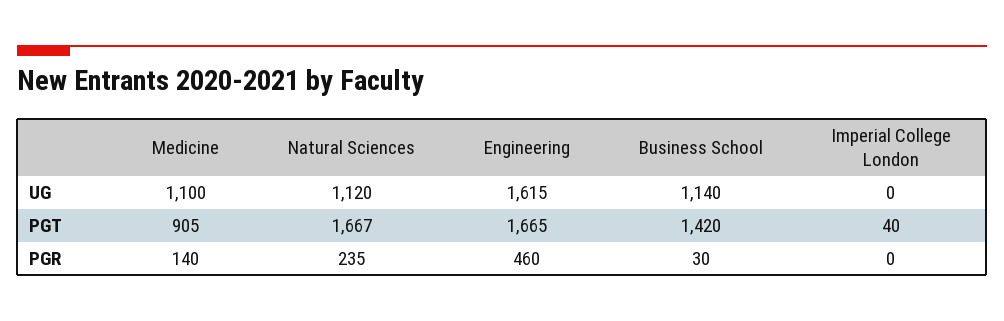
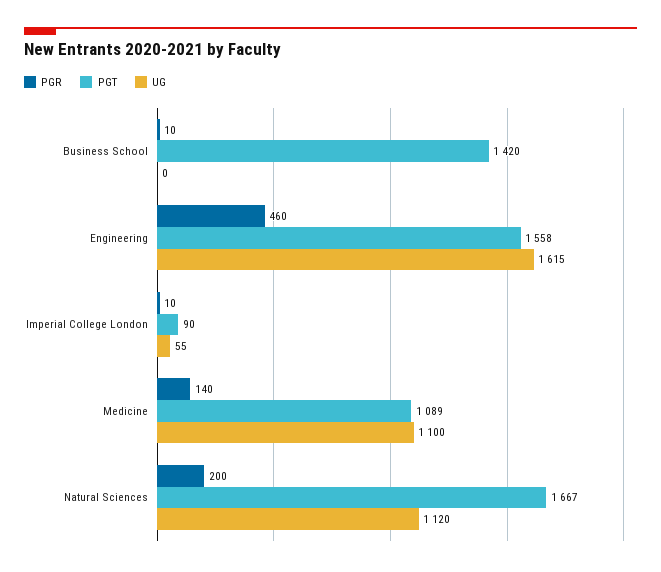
  {
    "UG": {
      "Medicine": 1100,
      "Natural Sciences": 1120,
      "Engineering": 1615,
-     "Business School": 1140,
+     "Business School": 0,
-     "Imperial College London": 0
+     "Imperial College London": 55
    },
    "PGT": {
-     "Medicine": 905,
+     "Medicine": 1089,
      "Natural Sciences": 1667,
-     "Engineering": 1665,
+     "Engineering": 1558,
      "Business School": 1420,
-     "Imperial College London": 40
+     "Imperial College London": 90
    },
    "PGR": {
      "Medicine": 140,
-     "Natural Sciences": 235,
+     "Natural Sciences": 200,
      "Engineering": 460,
-     "Business School": 30,
+     "Business School": 10,
-     "Imperial College London": 0
+     "Imperial College London": 10
    }
  }

